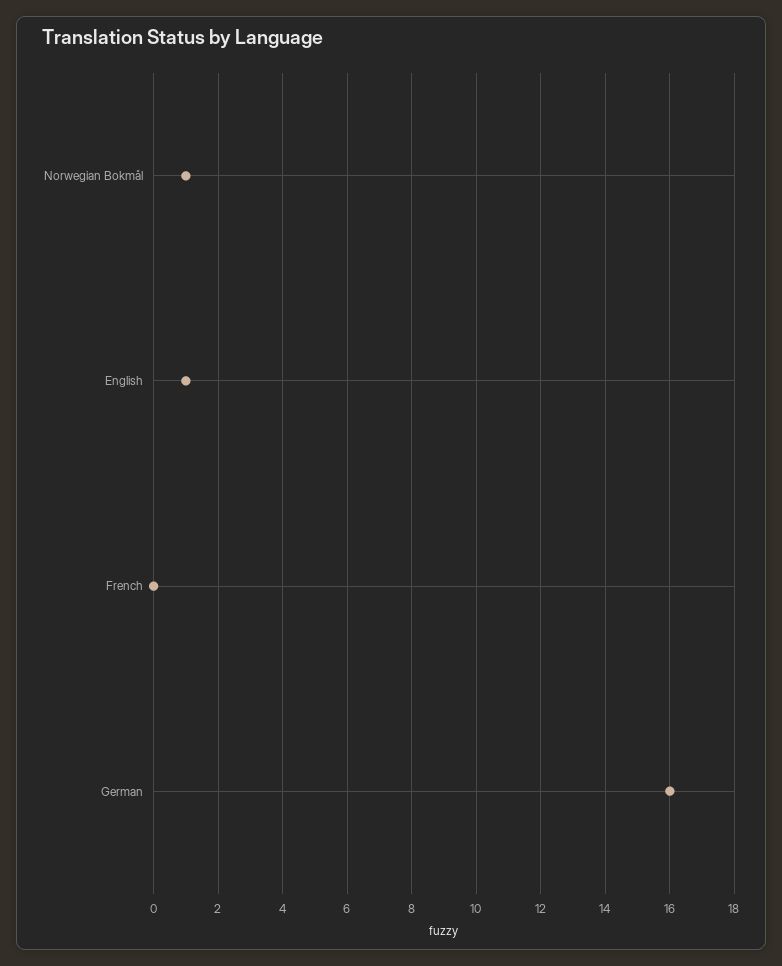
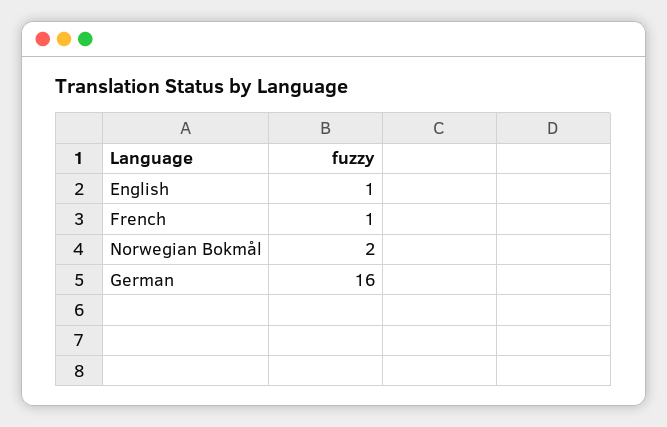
  {
-   "Norwegian Bokmål": 1,
+   "Norwegian Bokmål": 2,
    "English": 1,
-   "French": 0,
+   "French": 1,
    "German": 16
  }

